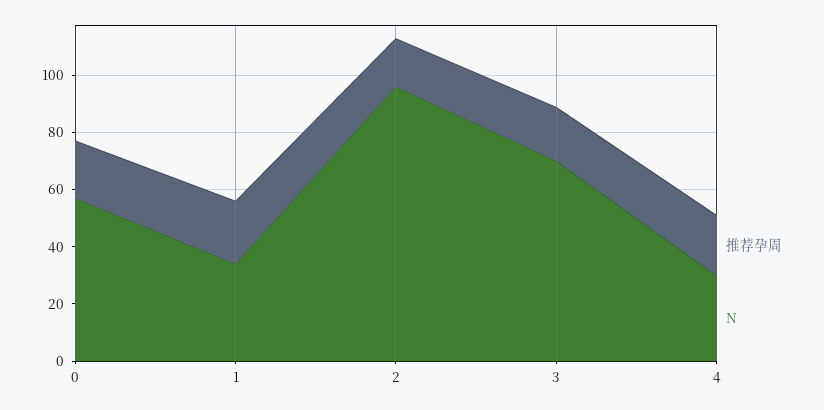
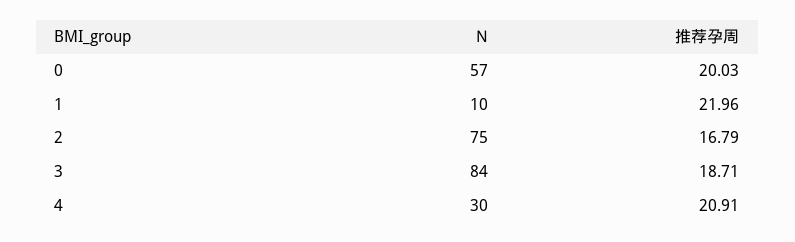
  {
    "推荐孕周": {
      "0": 20.03,
      "1": 21.96,
      "2": 16.79,
      "3": 18.71,
      "4": 20.91
    },
    "N": {
      "0": 57,
-     "1": 35,
+     "1": 10,
-     "2": 95,
+     "2": 75,
-     "3": 70,
+     "3": 84,
      "4": 30
    }
  }

